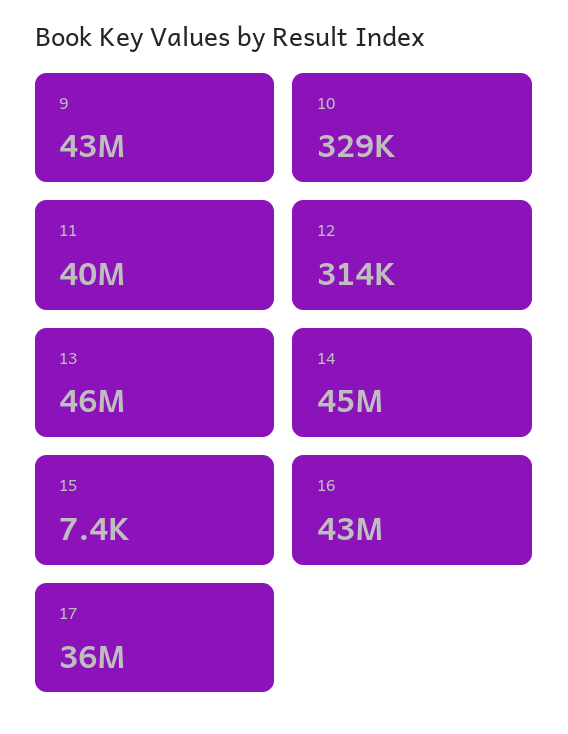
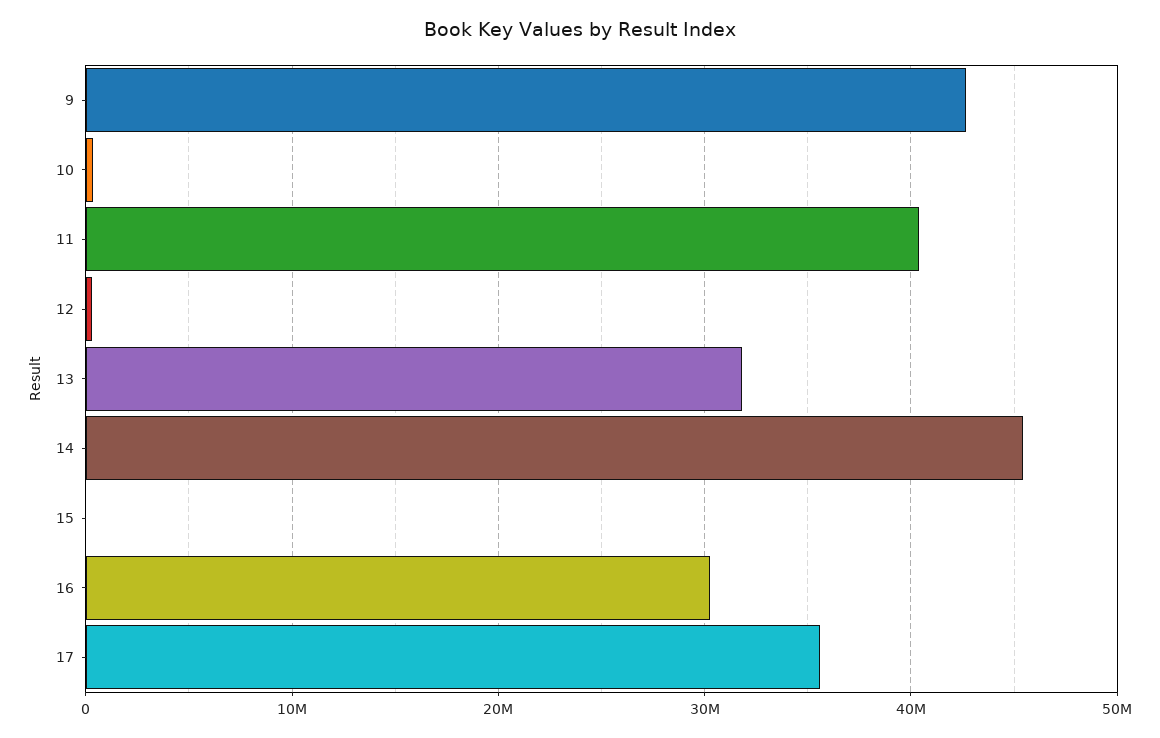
  {
    "9": 43000000,
    "10": 329000,
    "11": 40000000,
    "12": 314000,
-   "13": 46000000,
+   "13": 32000000,
    "14": 45000000,
    "15": 7400,
-   "16": 43000000,
+   "16": 30000000,
    "17": 36000000
  }

